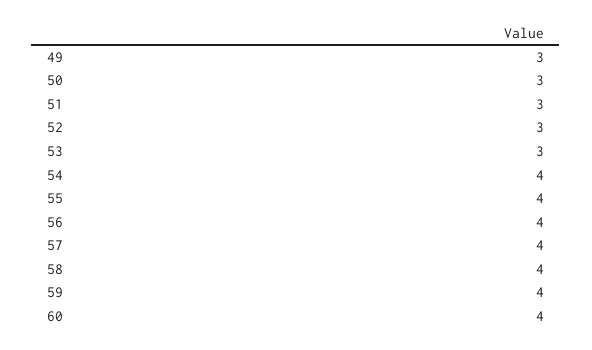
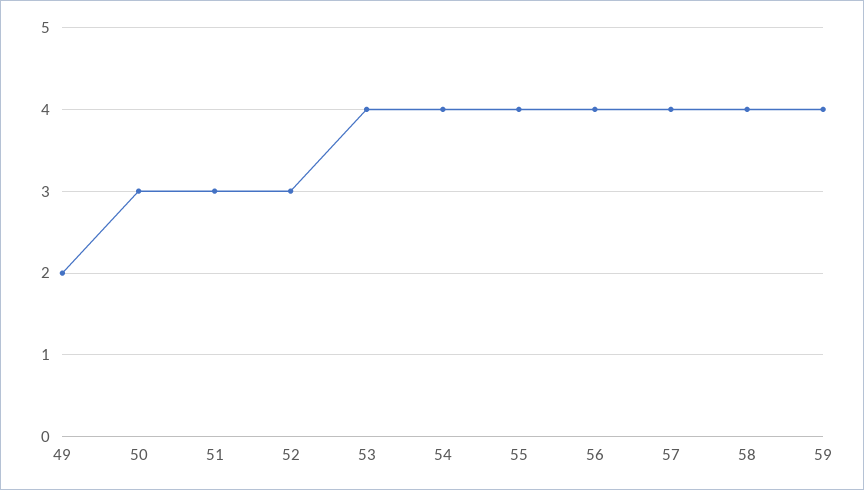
  {
-   "49": 3,
+   "49": 2,
    "50": 3,
    "51": 3,
    "52": 3,
-   "53": 3,
+   "53": 4,
    "54": 4,
    "55": 4,
    "56": 4,
    "57": 4,
    "58": 4,
-   "59": 4,
+   "59": 4
-   "60": 4
  }

